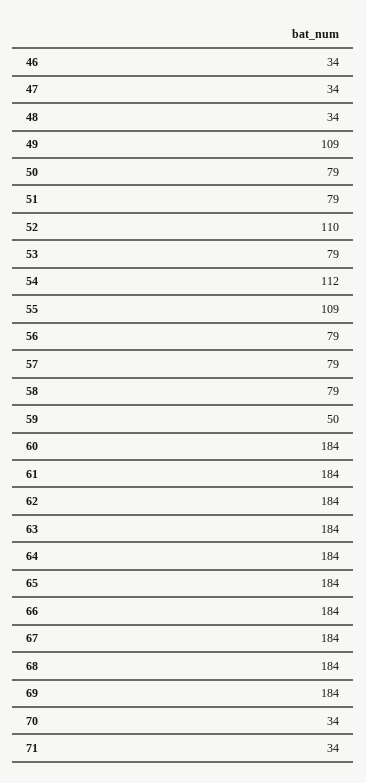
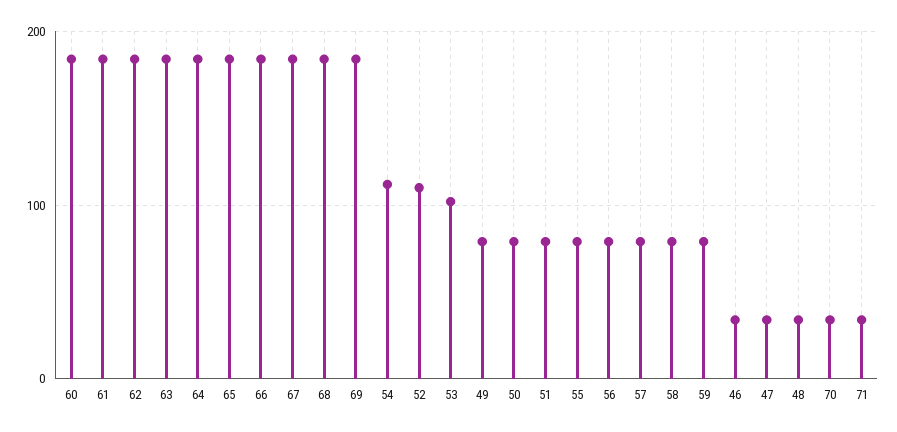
  {
    "46": 34,
    "47": 34,
    "48": 34,
-   "49": 109,
+   "49": 80,
    "50": 79,
    "51": 79,
    "52": 110,
-   "53": 79,
+   "53": 100,
    "54": 112,
-   "55": 109,
+   "55": 80,
    "56": 79,
    "57": 79,
    "58": 79,
-   "59": 50,
+   "59": 80,
    "60": 184,
    "61": 184,
    "62": 184,
    "63": 184,
    "64": 184,
    "65": 184,
    "66": 184,
    "67": 184,
    "68": 184,
    "69": 184,
    "70": 34,
    "71": 34
  }

